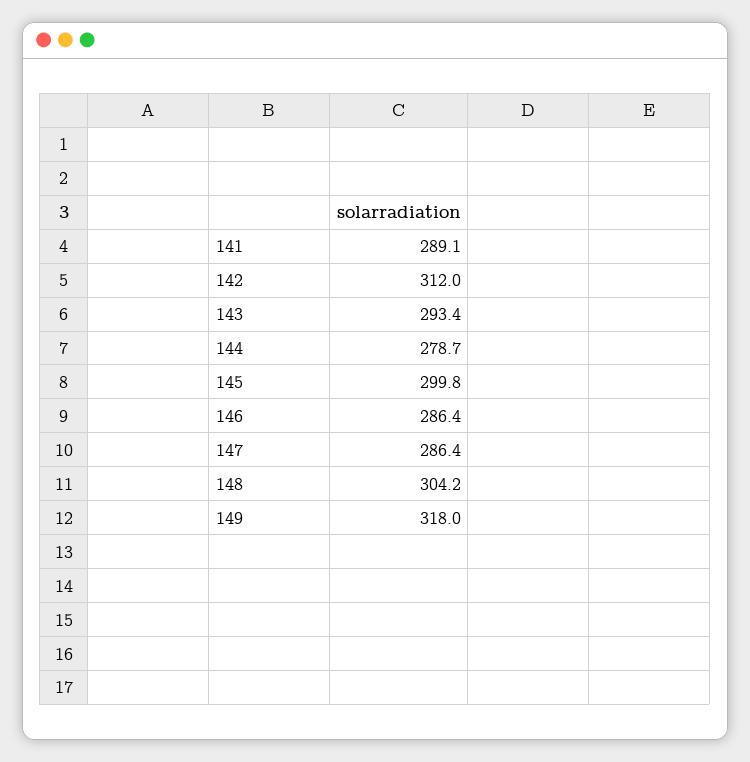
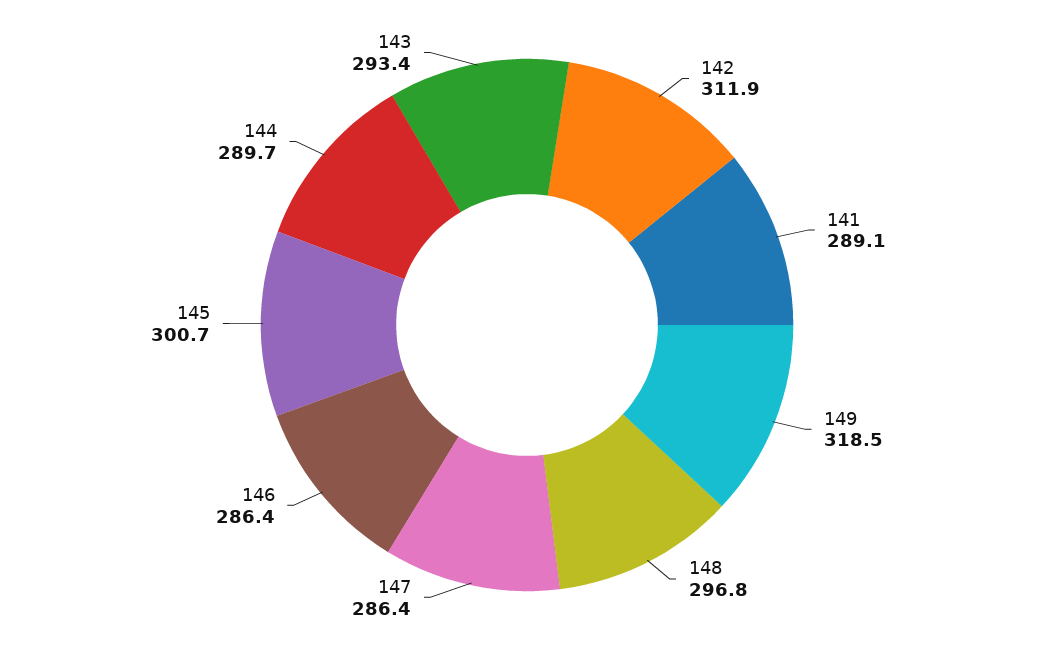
  {
    "141": 289.1,
-   "142": 312,
+   "142": 311.9,
    "143": 293.4,
-   "144": 278.7,
+   "144": 289.7,
-   "145": 299.8,
+   "145": 300.7,
    "146": 286.4,
    "147": 286.4,
-   "148": 304.2,
+   "148": 296.8,
-   "149": 318
+   "149": 318.5
  }

